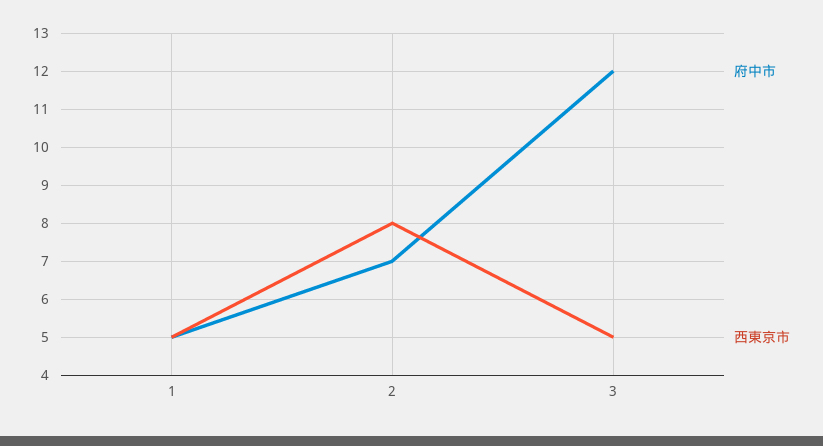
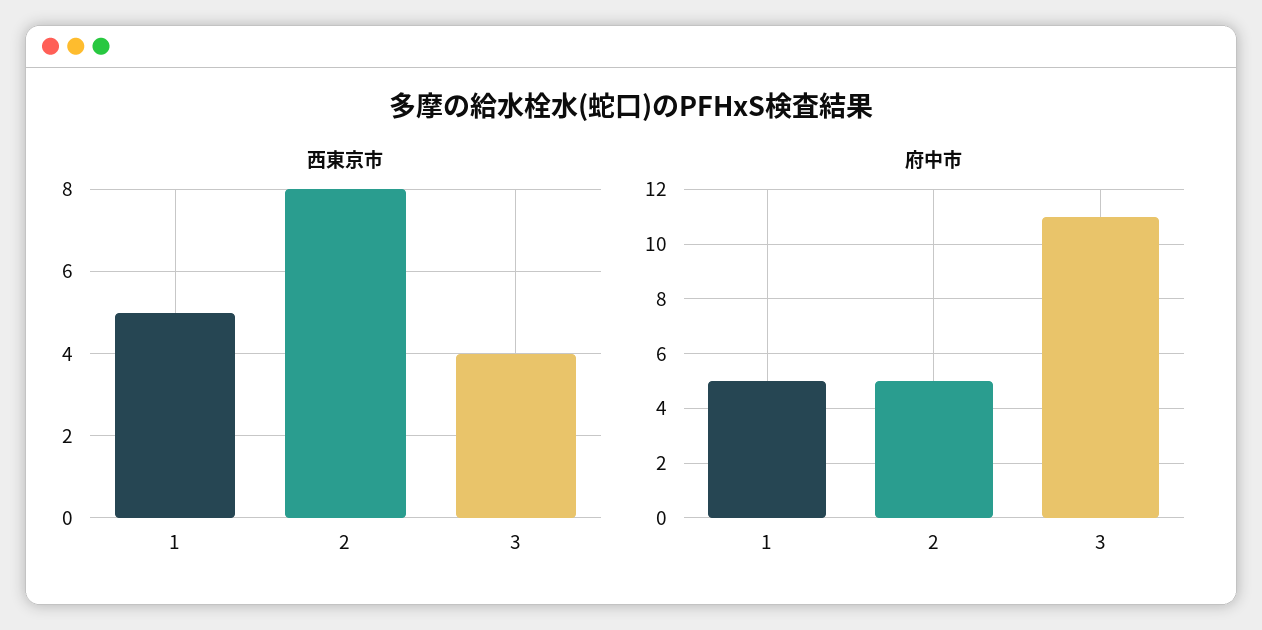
  {
    "府中市": {
      "1": 5,
-     "2": 7,
+     "2": 5,
-     "3": 12
+     "3": 11
    },
    "西東京市": {
      "1": 5,
      "2": 8,
-     "3": 5
+     "3": 4
    }
  }

